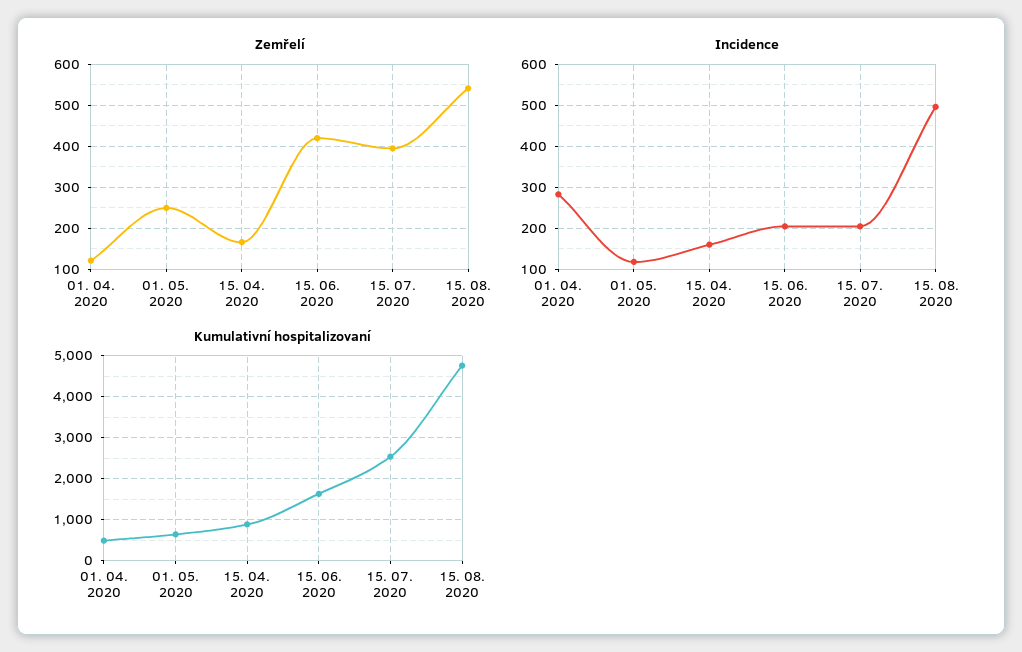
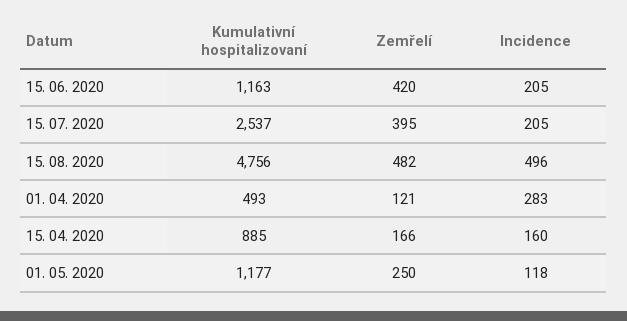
  {
    "Zemřelí": {
      "01. 04. 2020": 121,
      "01. 05. 2020": 250,
      "15. 04. 2020": 166,
      "15. 06. 2020": 420,
      "15. 07. 2020": 395,
-     "15. 08. 2020": 540
+     "15. 08. 2020": 482
    },
    "Incidence": {
      "01. 04. 2020": 283,
      "01. 05. 2020": 118,
      "15. 04. 2020": 160,
      "15. 06. 2020": 205,
      "15. 07. 2020": 205,
      "15. 08. 2020": 496
    },
    "Kumulativní hospitalizovaní": {
      "01. 04. 2020": 493,
-     "01. 05. 2020": 600,
+     "01. 05. 2020": 1177,
      "15. 04. 2020": 885,
-     "15. 06. 2020": 1600,
+     "15. 06. 2020": 1163,
      "15. 07. 2020": 2537,
      "15. 08. 2020": 4756
    }
  }

